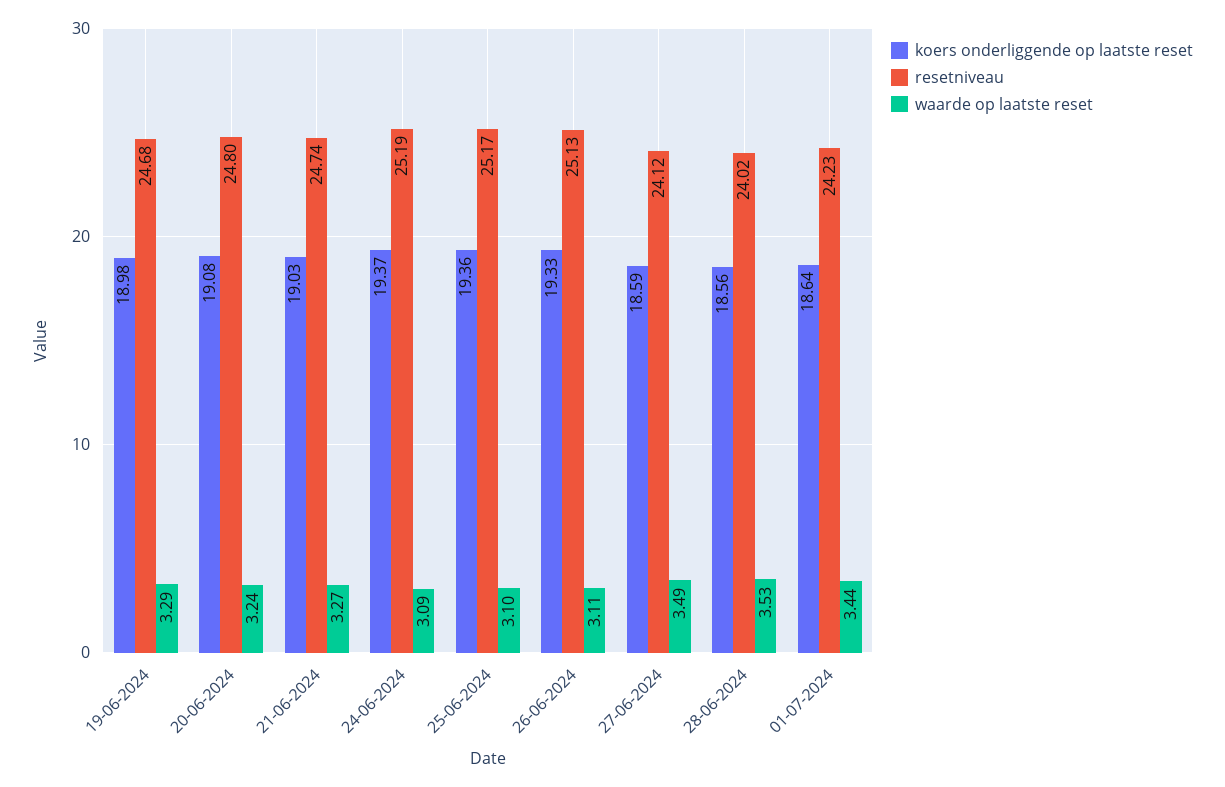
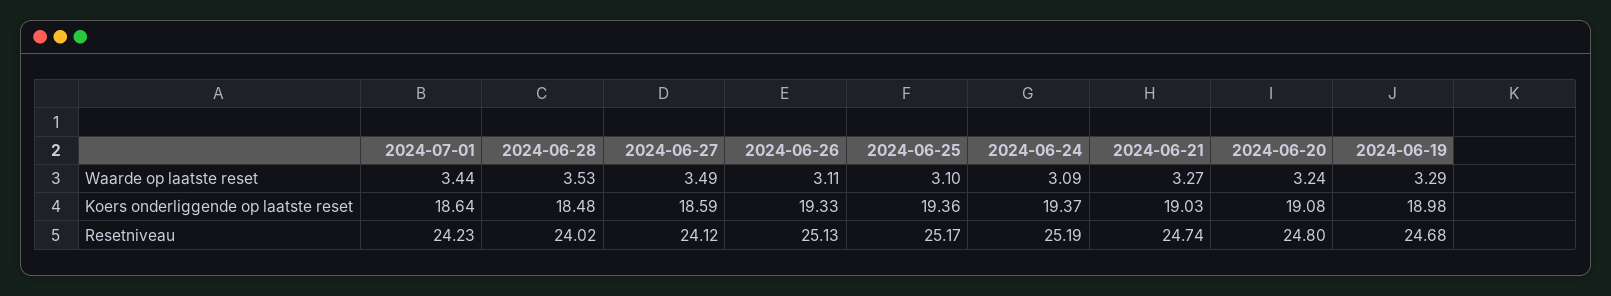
  {
    "koers onderliggende op laatste reset": {
      "19-06-2024": 18.98,
      "20-06-2024": 19.08,
      "21-06-2024": 19.03,
      "24-06-2024": 19.37,
      "25-06-2024": 19.36,
      "26-06-2024": 19.33,
      "27-06-2024": 18.59,
-     "28-06-2024": 18.56,
+     "28-06-2024": 18.48,
      "01-07-2024": 18.64
    },
    "resetniveau": {
      "19-06-2024": 24.68,
      "20-06-2024": 24.8,
      "21-06-2024": 24.74,
      "24-06-2024": 25.19,
      "25-06-2024": 25.17,
      "26-06-2024": 25.13,
      "27-06-2024": 24.12,
      "28-06-2024": 24.02,
      "01-07-2024": 24.23
    },
    "waarde op laatste reset": {
      "19-06-2024": 3.29,
      "20-06-2024": 3.24,
      "21-06-2024": 3.27,
      "24-06-2024": 3.09,
      "25-06-2024": 3.1,
      "26-06-2024": 3.11,
      "27-06-2024": 3.49,
      "28-06-2024": 3.53,
      "01-07-2024": 3.44
    }
  }

